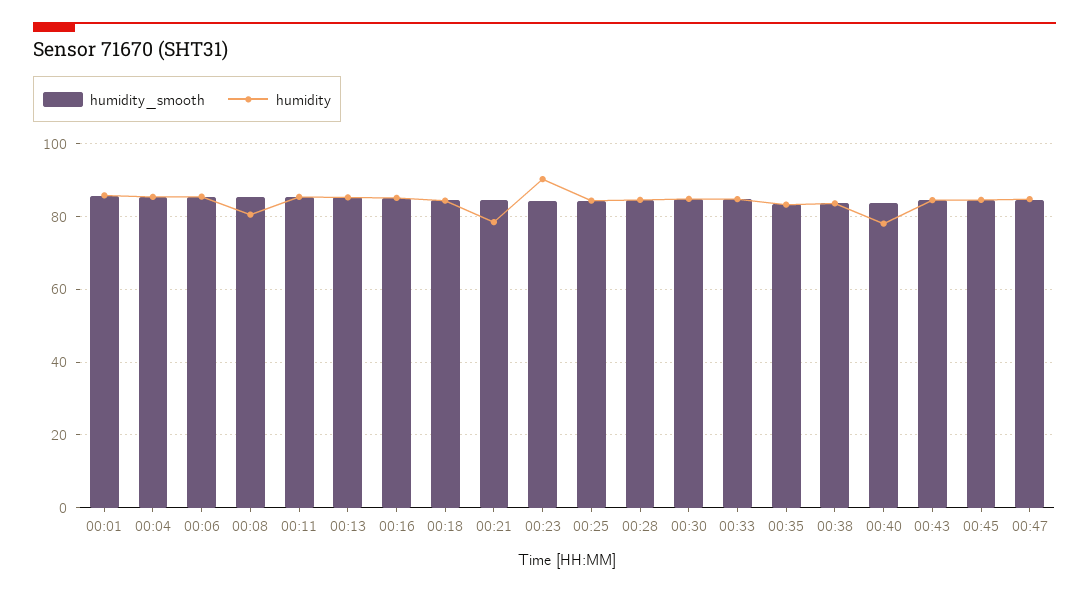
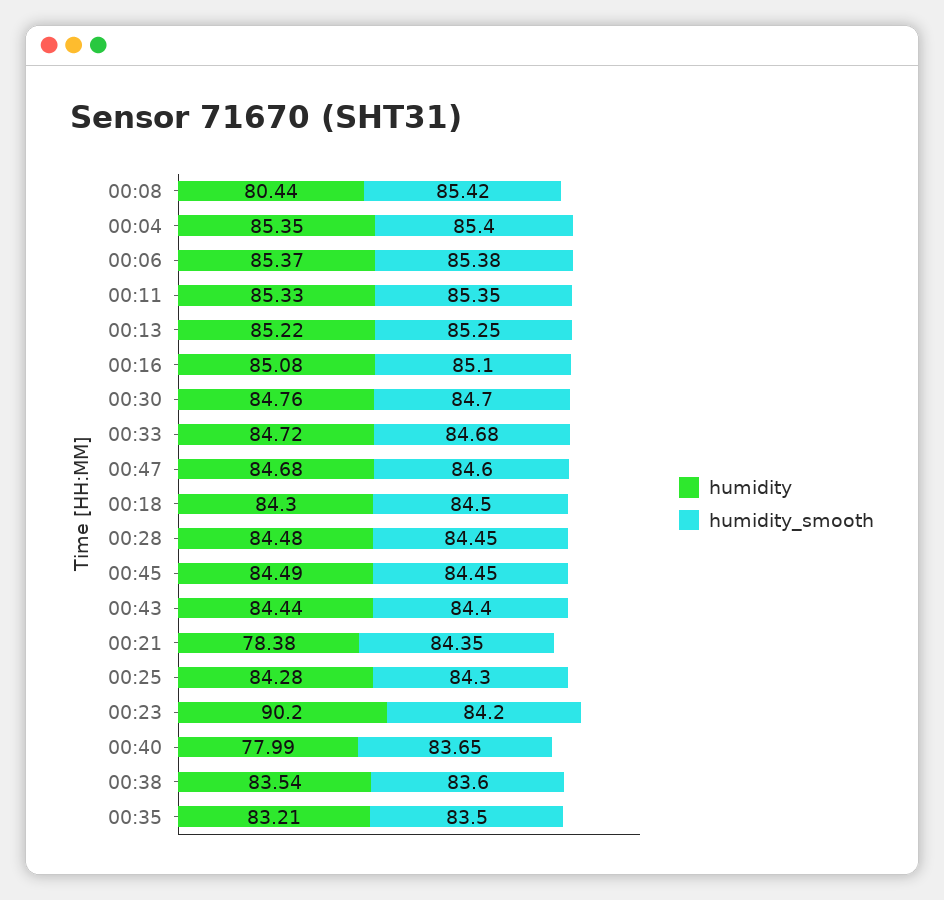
  {
    "humidity_smooth": {
-     "00:01": 86,
      "00:04": 85.4,
      "00:06": 85.38,
      "00:08": 85.42,
      "00:11": 85.35,
      "00:13": 85.25,
      "00:16": 85.1,
      "00:18": 84.5,
      "00:21": 84.35,
      "00:23": 84.2,
      "00:25": 84.3,
      "00:28": 84.45,
      "00:30": 84.7,
      "00:33": 84.68,
      "00:35": 83.5,
      "00:38": 83.6,
      "00:40": 83.65,
      "00:43": 84.4,
      "00:45": 84.45,
      "00:47": 84.6
    },
    "humidity": {
-     "00:01": 86,
      "00:04": 85.35,
      "00:06": 85.37,
      "00:08": 80.44,
      "00:11": 85.33,
      "00:13": 85.22,
      "00:16": 85.08,
      "00:18": 84.3,
      "00:21": 78.38,
      "00:23": 90.2,
      "00:25": 84.28,
      "00:28": 84.48,
      "00:30": 84.76,
      "00:33": 84.72,
      "00:35": 83.21,
      "00:38": 83.54,
      "00:40": 77.99,
      "00:43": 84.44,
      "00:45": 84.49,
      "00:47": 84.68
    }
  }

